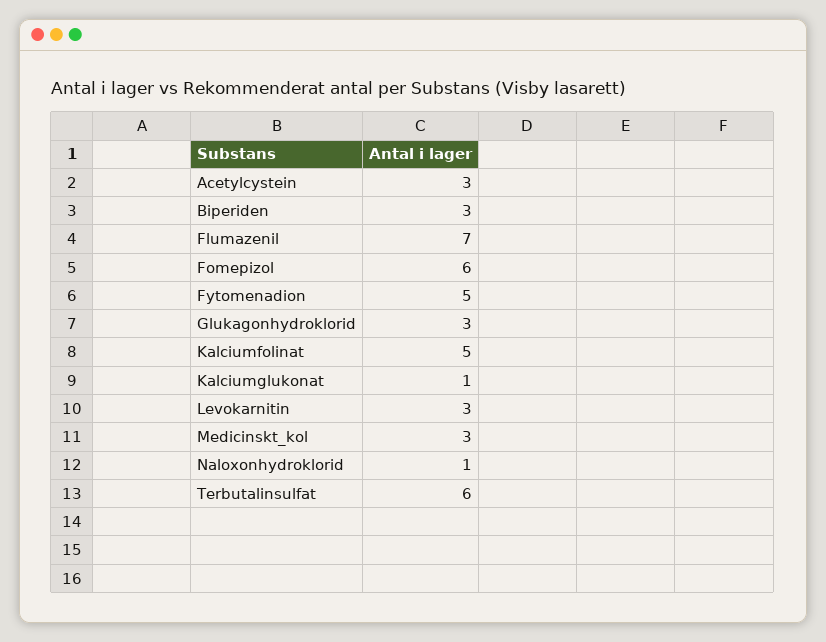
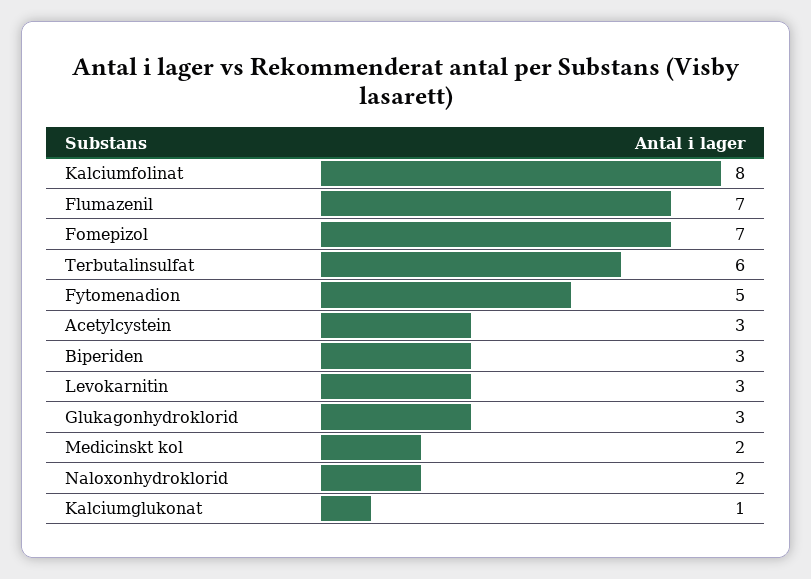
  {
    "Acetylcystein": 3,
    "Biperiden": 3,
    "Flumazenil": 7,
-   "Fomepizol": 6,
+   "Fomepizol": 7,
    "Fytomenadion": 5,
    "Glukagonhydroklorid": 3,
-   "Kalciumfolinat": 5,
+   "Kalciumfolinat": 8,
    "Kalciumglukonat": 1,
    "Levokarnitin": 3,
-   "Medicinskt_kol": 3,
+   "Medicinskt_kol": 2,
-   "Naloxonhydroklorid": 1,
+   "Naloxonhydroklorid": 2,
    "Terbutalinsulfat": 6
  }

